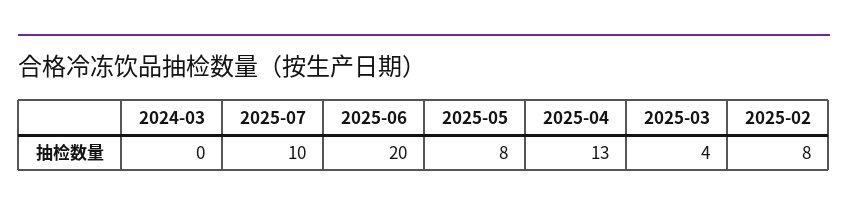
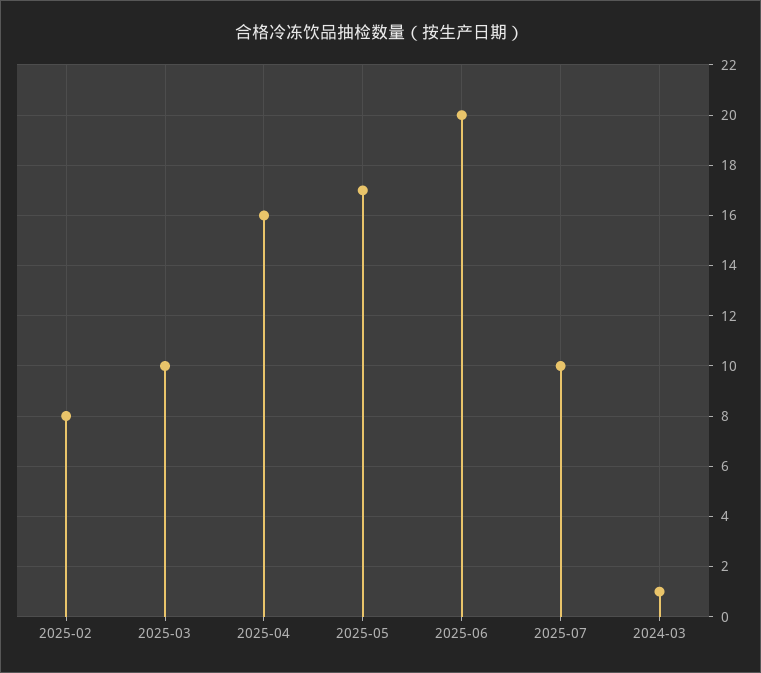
  {
-   "2024-03": 0,
+   "2024-03": 1,
    "2025-07": 10,
    "2025-06": 20,
-   "2025-05": 8,
+   "2025-05": 17,
-   "2025-04": 13,
+   "2025-04": 16,
-   "2025-03": 4,
+   "2025-03": 10,
    "2025-02": 8
  }

